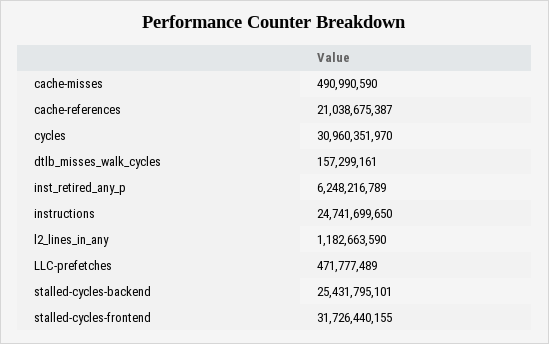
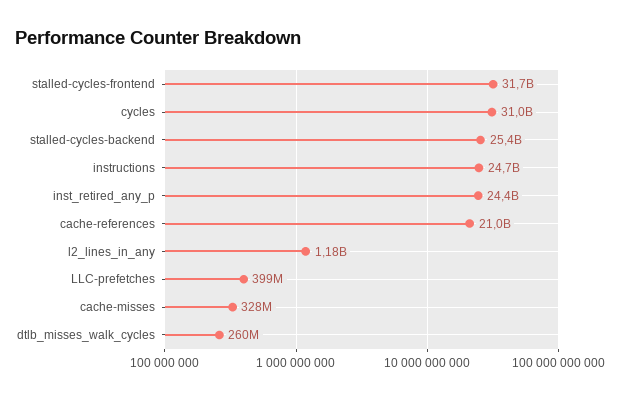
  {
-   "cache-misses": 490990590,
+   "cache-misses": 328000000,
    "cache-references": 21038675387,
    "cycles": 30960351970,
-   "dtlb_misses_walk_cycles": 157299161,
+   "dtlb_misses_walk_cycles": 260000000,
-   "inst_retired_any_p": 6248216789,
+   "inst_retired_any_p": 24400000000,
    "instructions": 24741699650,
    "l2_lines_in_any": 1182663590,
-   "LLC-prefetches": 471777489,
+   "LLC-prefetches": 399000000,
    "stalled-cycles-backend": 25431795101,
    "stalled-cycles-frontend": 31726440155
  }

